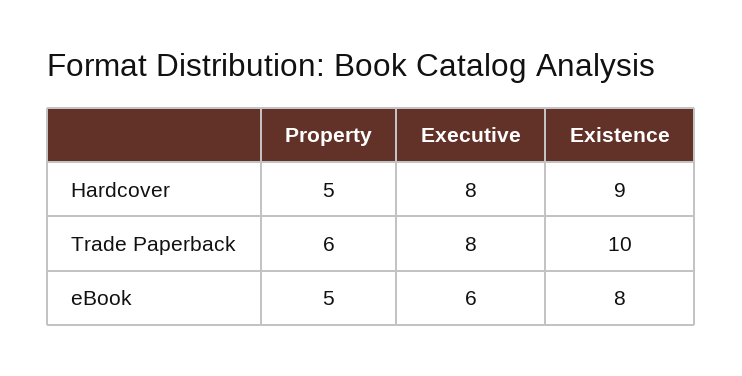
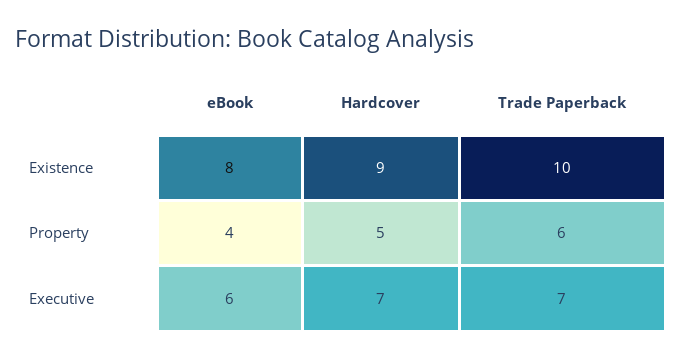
  {
    "Property": {
      "Hardcover": 5,
      "Trade Paperback": 6,
-     "eBook": 5
+     "eBook": 4
    },
    "Executive": {
-     "Hardcover": 8,
+     "Hardcover": 7,
-     "Trade Paperback": 8,
+     "Trade Paperback": 7,
      "eBook": 6
    },
    "Existence": {
      "Hardcover": 9,
      "Trade Paperback": 10,
      "eBook": 8
    }
  }

